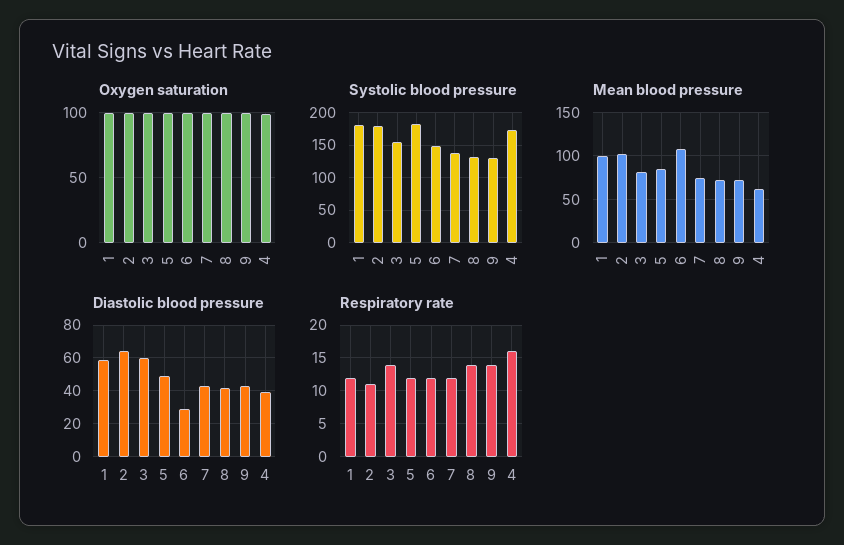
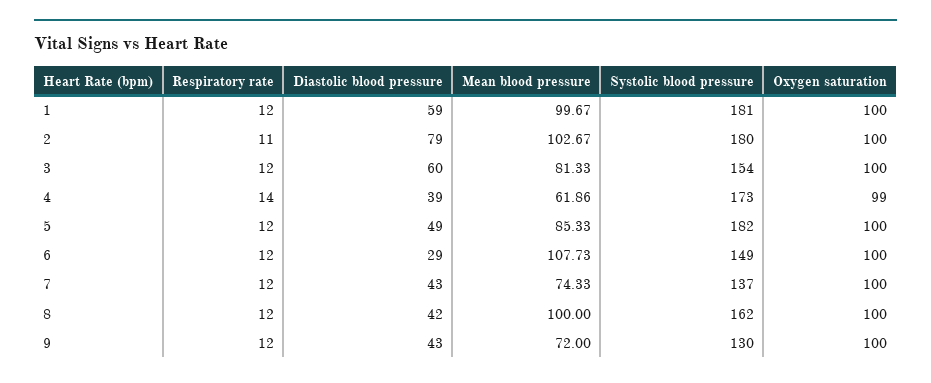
  {
    "Oxygen saturation": {
      "1": 100,
      "2": 100,
      "3": 100,
      "5": 100,
      "6": 100,
      "7": 100,
      "8": 100,
      "9": 100,
      "4": 99
    },
    "Systolic blood pressure": {
      "1": 181,
      "2": 180,
      "3": 154,
      "5": 182,
      "6": 149,
      "7": 137,
-     "8": 130,
+     "8": 162,
      "9": 130,
      "4": 173
    },
    "Mean blood pressure": {
      "1": 99.67,
      "2": 102.67,
      "3": 81.33,
      "5": 85.33,
      "6": 107.73,
      "7": 74.33,
-     "8": 70,
+     "8": 100,
      "9": 72,
      "4": 61.86
    },
    "Diastolic blood pressure": {
      "1": 59,
-     "2": 65,
+     "2": 79,
      "3": 60,
      "5": 49,
      "6": 29,
      "7": 43,
      "8": 42,
      "9": 43,
      "4": 39
    },
    "Respiratory rate": {
      "1": 12,
      "2": 11,
-     "3": 14,
+     "3": 12,
      "5": 12,
      "6": 12,
      "7": 12,
-     "8": 14,
+     "8": 12,
-     "9": 14,
+     "9": 12,
-     "4": 16
+     "4": 14
    }
  }

